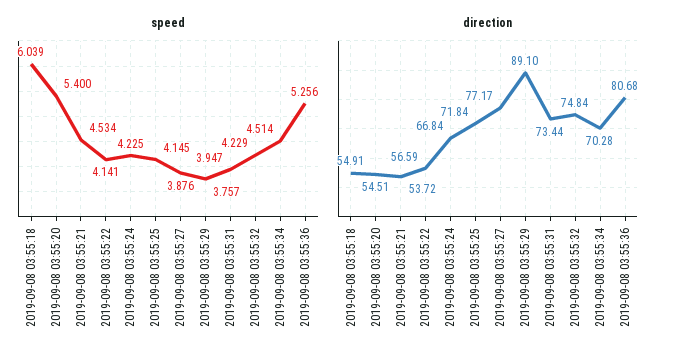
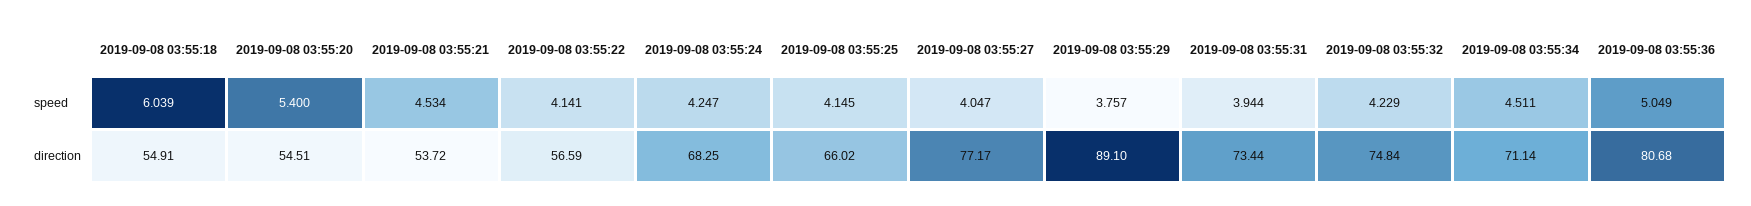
  {
    "speed": {
      "2019-09-08 03:55:18": 6.039,
      "2019-09-08 03:55:20": 5.4,
      "2019-09-08 03:55:21": 4.534,
      "2019-09-08 03:55:22": 4.141,
-     "2019-09-08 03:55:24": 4.225,
+     "2019-09-08 03:55:24": 4.247,
      "2019-09-08 03:55:25": 4.145,
-     "2019-09-08 03:55:27": 3.876,
+     "2019-09-08 03:55:27": 4.047,
      "2019-09-08 03:55:29": 3.757,
-     "2019-09-08 03:55:31": 3.947,
+     "2019-09-08 03:55:31": 3.944,
      "2019-09-08 03:55:32": 4.229,
-     "2019-09-08 03:55:34": 4.514,
+     "2019-09-08 03:55:34": 4.511,
-     "2019-09-08 03:55:36": 5.256
+     "2019-09-08 03:55:36": 5.049
    },
    "direction": {
      "2019-09-08 03:55:18": 54.91,
      "2019-09-08 03:55:20": 54.51,
      "2019-09-08 03:55:21": 53.72,
      "2019-09-08 03:55:22": 56.59,
-     "2019-09-08 03:55:24": 66.84,
+     "2019-09-08 03:55:24": 68.25,
-     "2019-09-08 03:55:25": 71.84,
+     "2019-09-08 03:55:25": 66.02,
      "2019-09-08 03:55:27": 77.17,
      "2019-09-08 03:55:29": 89.1,
      "2019-09-08 03:55:31": 73.44,
      "2019-09-08 03:55:32": 74.84,
-     "2019-09-08 03:55:34": 70.28,
+     "2019-09-08 03:55:34": 71.14,
      "2019-09-08 03:55:36": 80.68
    }
  }

